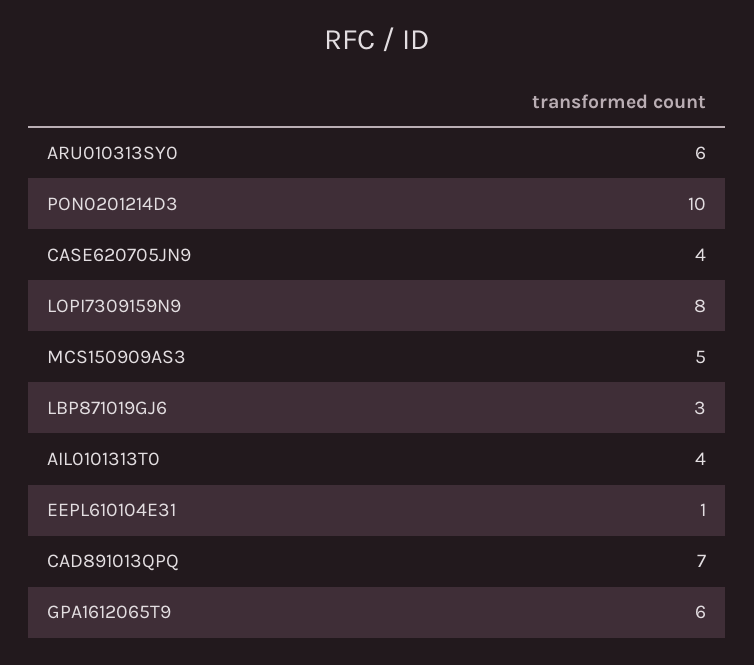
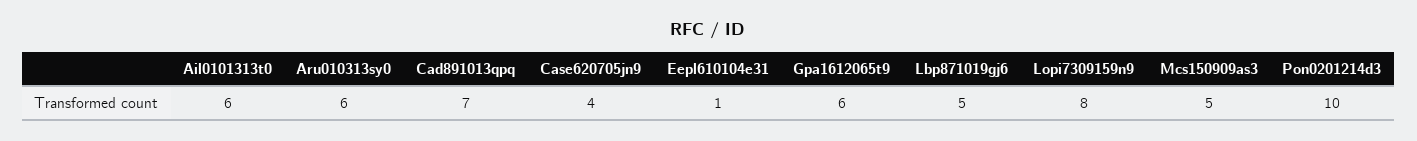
  {
    "ARU010313SY0": 6,
    "PON0201214D3": 10,
    "CASE620705JN9": 4,
    "LOPI7309159N9": 8,
    "MCS150909AS3": 5,
-   "LBP871019GJ6": 3,
+   "LBP871019GJ6": 5,
-   "AIL0101313T0": 4,
+   "AIL0101313T0": 6,
    "EEPL610104E31": 1,
    "CAD891013QPQ": 7,
    "GPA1612065T9": 6
  }

